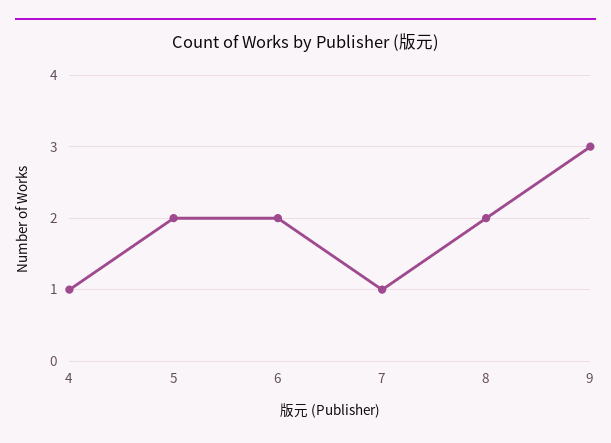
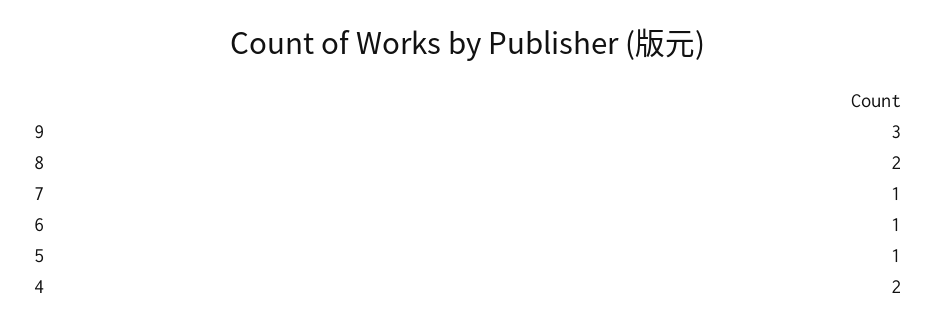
  {
-   "4": 1,
+   "4": 2,
-   "5": 2,
+   "5": 1,
-   "6": 2,
+   "6": 1,
    "7": 1,
    "8": 2,
    "9": 3
  }

